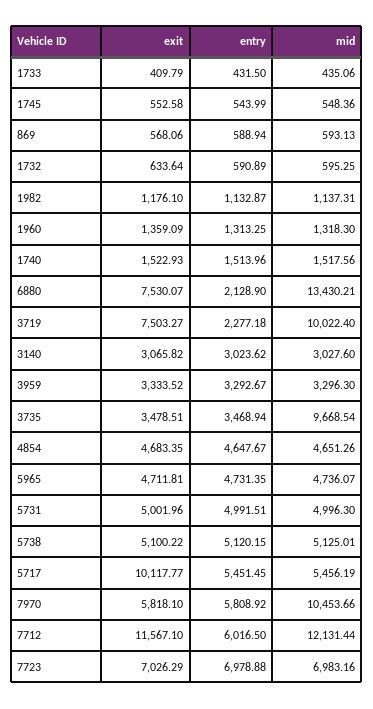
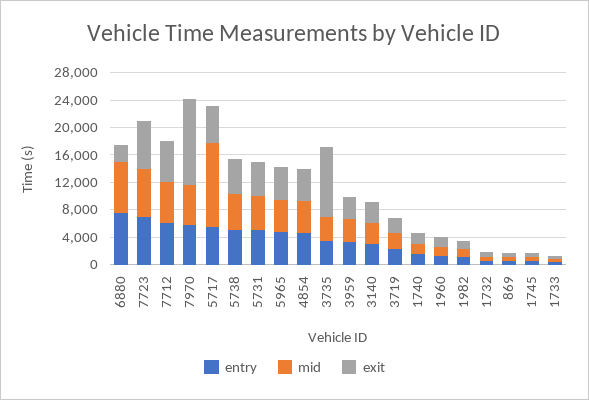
  {
    "exit": {
      "1733": 409.79,
      "1745": 552.58,
      "869": 568.06,
      "1732": 633.64,
      "1982": 1176.1,
      "1960": 1359.09,
      "1740": 1522.93,
-     "6880": 7530.07,
+     "6880": 2000,
-     "3719": 7503.27,
+     "3719": 2000,
      "3140": 3065.82,
      "3959": 3333.52,
-     "3735": 3478.51,
+     "3735": 10000,
      "4854": 4683.35,
      "5965": 4711.81,
      "5731": 5001.96,
      "5738": 5100.22,
-     "5717": 10117.77,
+     "5717": 6000,
-     "7970": 5818.1,
+     "7970": 12000,
-     "7712": 11567.1,
+     "7712": 6000,
      "7723": 7026.29
    },
    "entry": {
      "1733": 431.5,
      "1745": 543.99,
      "869": 588.94,
      "1732": 590.89,
      "1982": 1132.87,
      "1960": 1313.25,
      "1740": 1513.96,
-     "6880": 2128.9,
+     "6880": 8000,
      "3719": 2277.18,
      "3140": 3023.62,
      "3959": 3292.67,
      "3735": 3468.94,
      "4854": 4647.67,
      "5965": 4731.35,
      "5731": 4991.51,
      "5738": 5120.15,
      "5717": 5451.45,
      "7970": 5808.92,
      "7712": 6016.5,
      "7723": 6978.88
    },
    "mid": {
      "1733": 435.06,
      "1745": 548.36,
      "869": 593.13,
      "1732": 595.25,
      "1982": 1137.31,
      "1960": 1318.3,
      "1740": 1517.56,
-     "6880": 13430.21,
+     "6880": 8000,
-     "3719": 10022.4,
+     "3719": 2000,
      "3140": 3027.6,
      "3959": 3296.3,
-     "3735": 9668.54,
+     "3735": 4000,
      "4854": 4651.26,
      "5965": 4736.07,
      "5731": 4996.3,
      "5738": 5125.01,
-     "5717": 5456.19,
+     "5717": 12000,
-     "7970": 10453.66,
+     "7970": 6000,
-     "7712": 12131.44,
+     "7712": 6000,
      "7723": 6983.16
    }
  }

